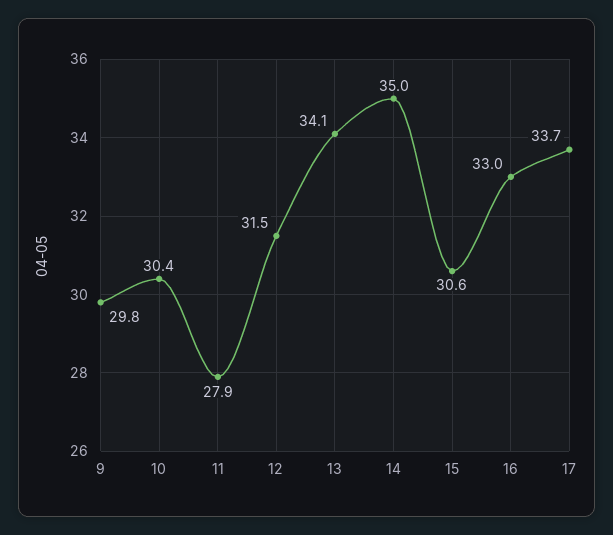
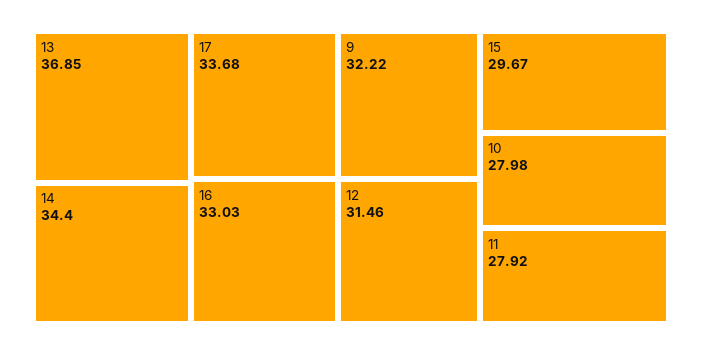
  {
-   "9": 29.8,
+   "9": 32.22,
-   "10": 30.4,
+   "10": 27.98,
    "11": 27.92,
    "12": 31.46,
-   "13": 34.1,
+   "13": 36.85,
-   "14": 35,
+   "14": 34.4,
-   "15": 30.6,
+   "15": 29.67,
    "16": 33.03,
    "17": 33.68
  }

